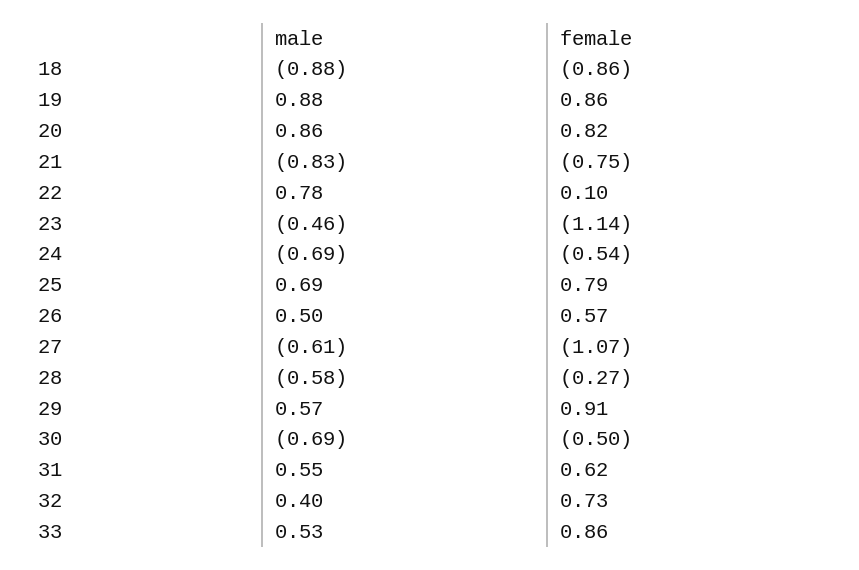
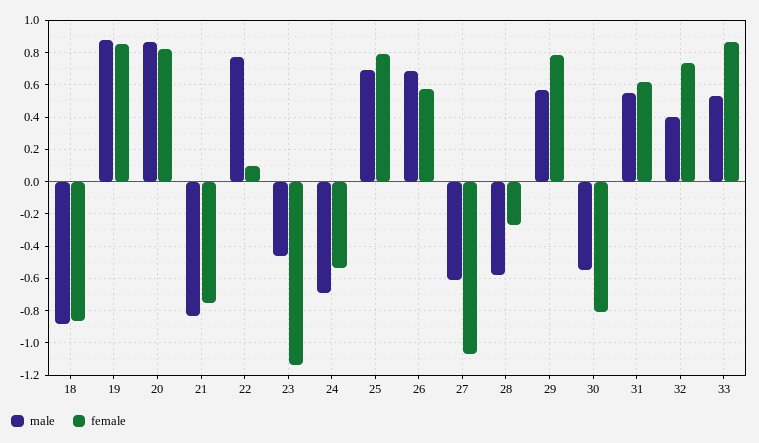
  {
    "male": {
      "18": -0.88,
      "19": 0.88,
      "20": 0.86,
      "21": -0.83,
      "22": 0.78,
      "23": -0.46,
      "24": -0.69,
      "25": 0.69,
-     "26": 0.5,
+     "26": 0.7,
      "27": -0.61,
      "28": -0.58,
      "29": 0.57,
-     "30": -0.69,
+     "30": -0.55,
      "31": 0.55,
      "32": 0.4,
      "33": 0.53
    },
    "female": {
      "18": -0.86,
      "19": 0.86,
      "20": 0.82,
      "21": -0.75,
      "22": 0.1,
      "23": -1.14,
      "24": -0.54,
      "25": 0.79,
      "26": 0.57,
      "27": -1.07,
      "28": -0.27,
-     "29": 0.91,
+     "29": 0.8,
-     "30": -0.5,
+     "30": -0.8,
      "31": 0.62,
      "32": 0.73,
      "33": 0.86
    }
  }

